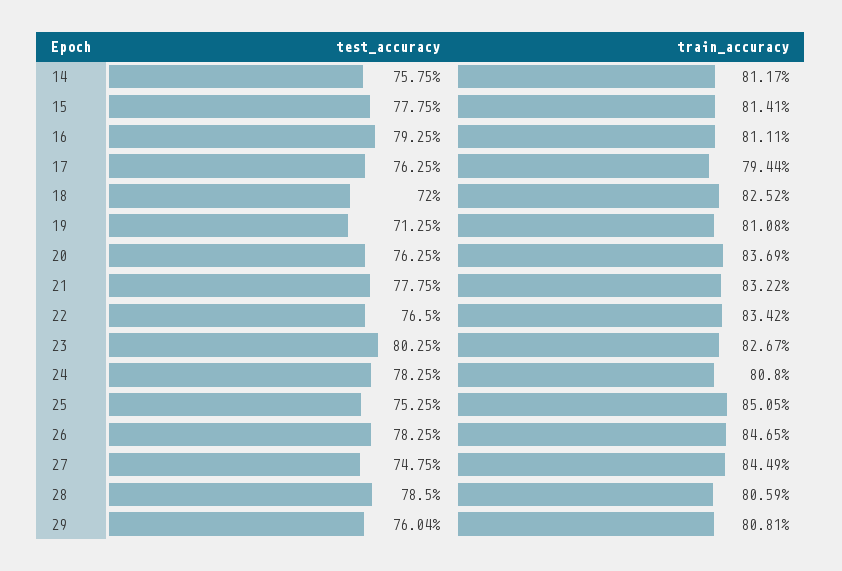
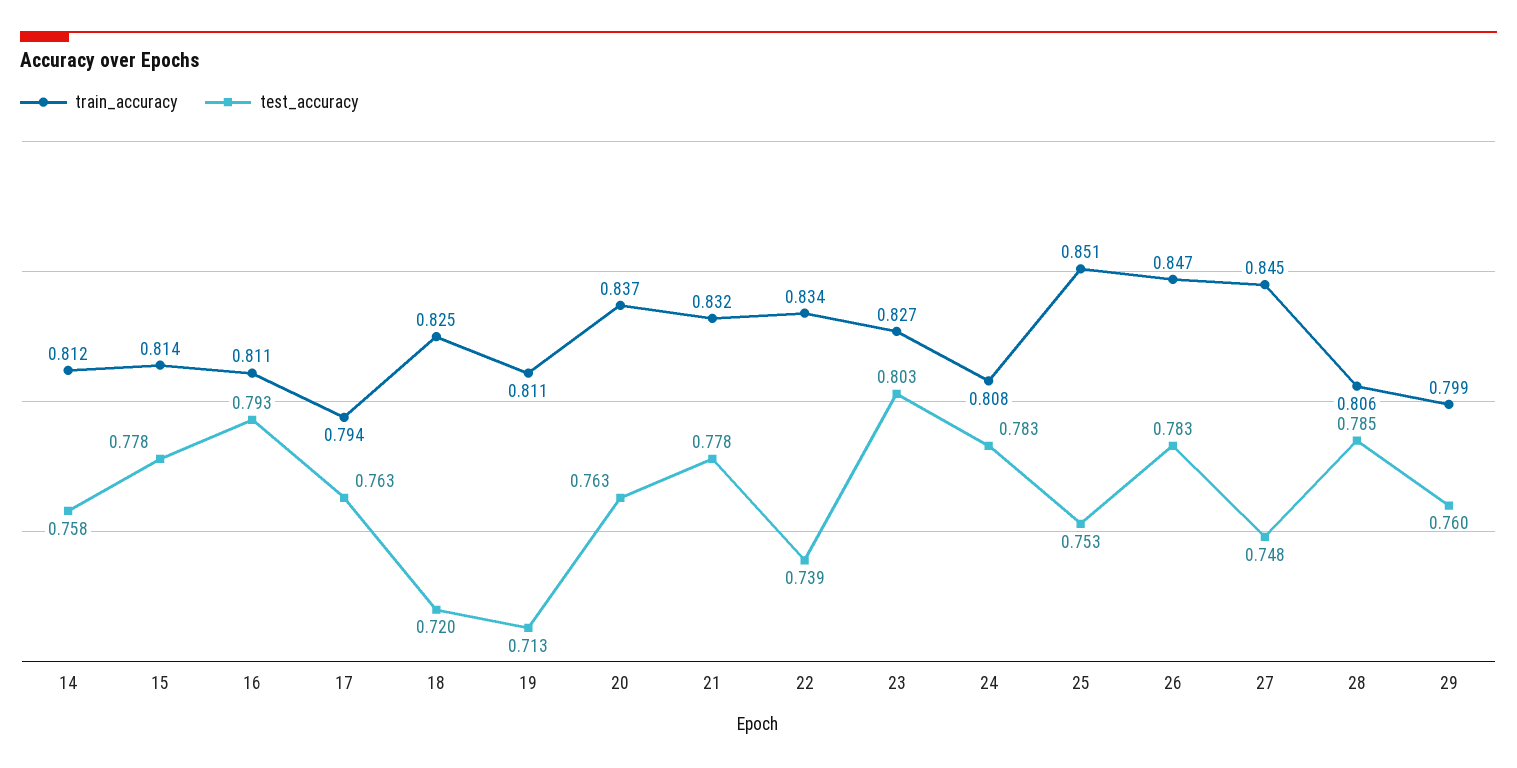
  {
    "test_accuracy": {
      "14": 0.7575,
      "15": 0.7775,
      "16": 0.7925,
      "17": 0.7625,
      "18": 0.72,
      "19": 0.7125,
      "20": 0.7625,
      "21": 0.7775,
-     "22": 0.765,
+     "22": 0.739,
      "23": 0.8025,
      "24": 0.7825,
      "25": 0.7525,
      "26": 0.7825,
      "27": 0.7475,
      "28": 0.785,
      "29": 0.7604
    },
    "train_accuracy": {
      "14": 0.8117,
      "15": 0.8141,
      "16": 0.8111,
      "17": 0.7944,
      "18": 0.8252,
      "19": 0.8108,
      "20": 0.8369,
      "21": 0.8322,
      "22": 0.8342,
      "23": 0.8267,
      "24": 0.808,
      "25": 0.8505,
      "26": 0.8465,
      "27": 0.8449,
      "28": 0.8059,
-     "29": 0.8081
+     "29": 0.799
    }
  }

